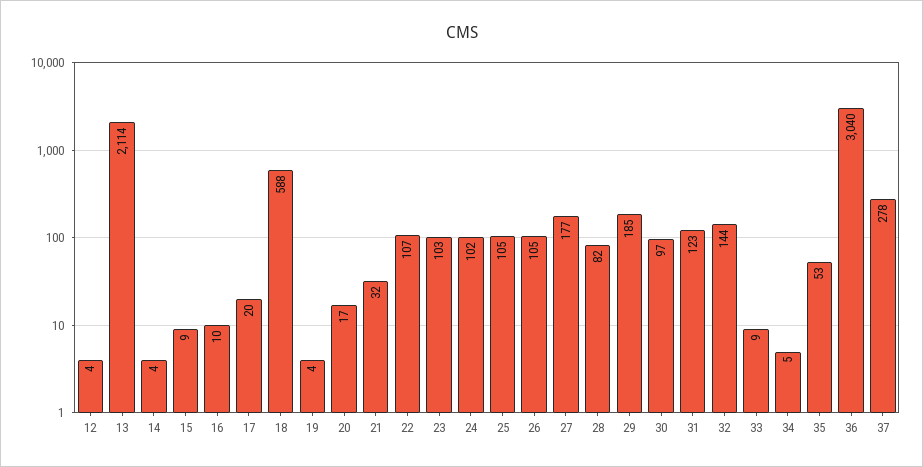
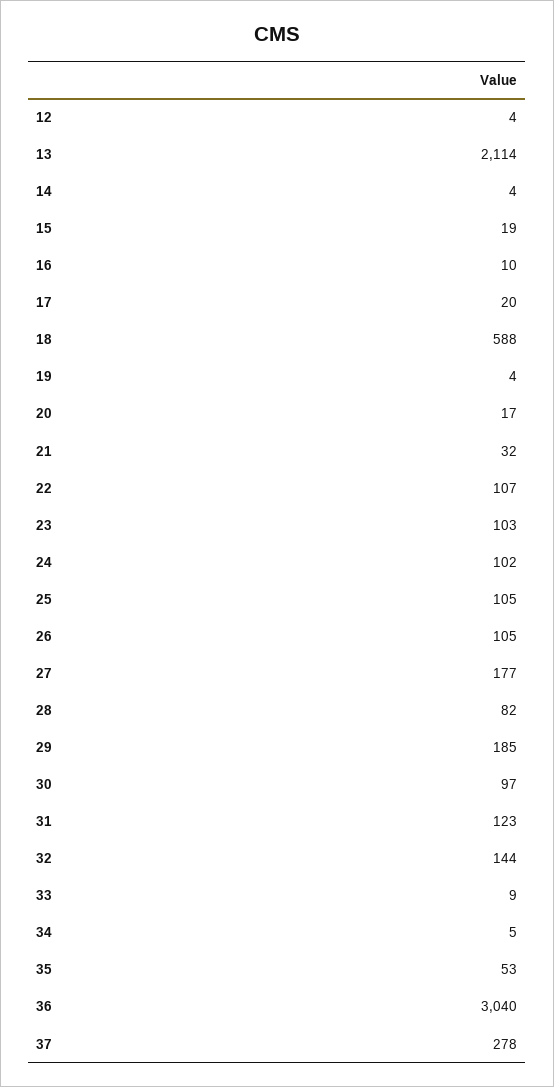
  {
    "12": 4,
    "13": 2114,
    "14": 4,
-   "15": 9,
+   "15": 19,
    "16": 10,
    "17": 20,
    "18": 588,
    "19": 4,
    "20": 17,
    "21": 32,
    "22": 107,
    "23": 103,
    "24": 102,
    "25": 105,
    "26": 105,
    "27": 177,
    "28": 82,
    "29": 185,
    "30": 97,
    "31": 123,
    "32": 144,
    "33": 9,
    "34": 5,
    "35": 53,
    "36": 3040,
    "37": 278
  }

